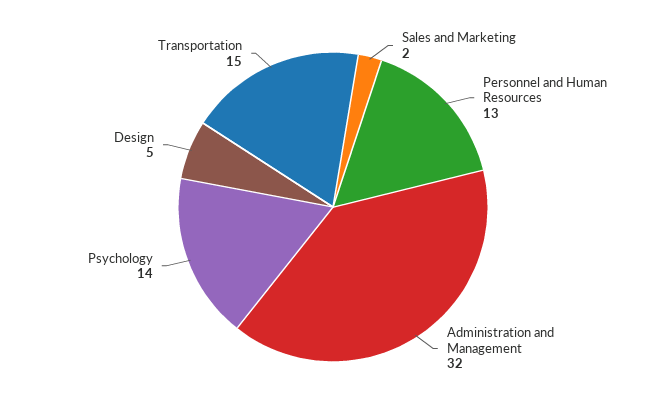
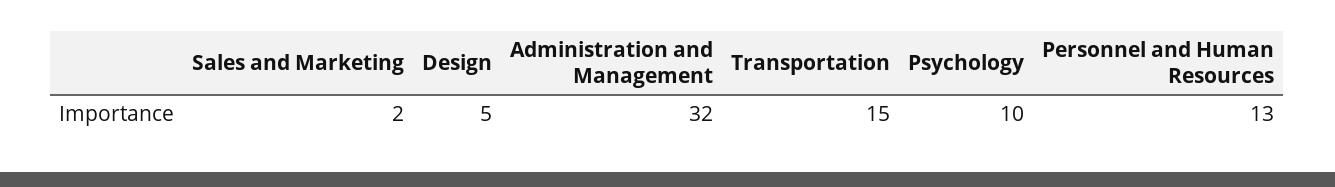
  {
    "Sales and Marketing": 2,
    "Personnel and Human Resources": 13,
    "Administration and Management": 32,
-   "Psychology": 14,
+   "Psychology": 10,
    "Design": 5,
    "Transportation": 15
  }

